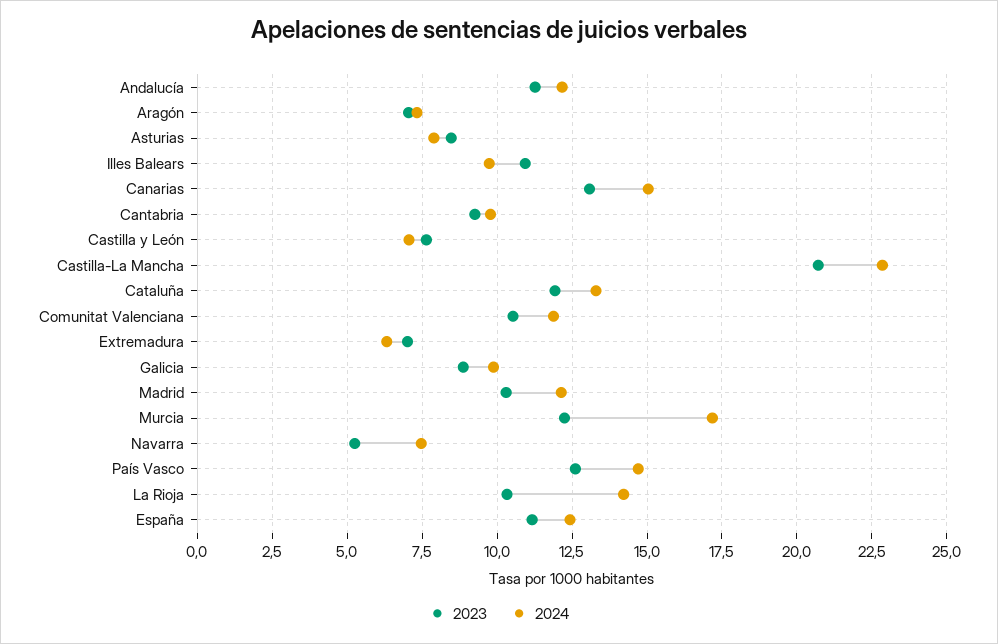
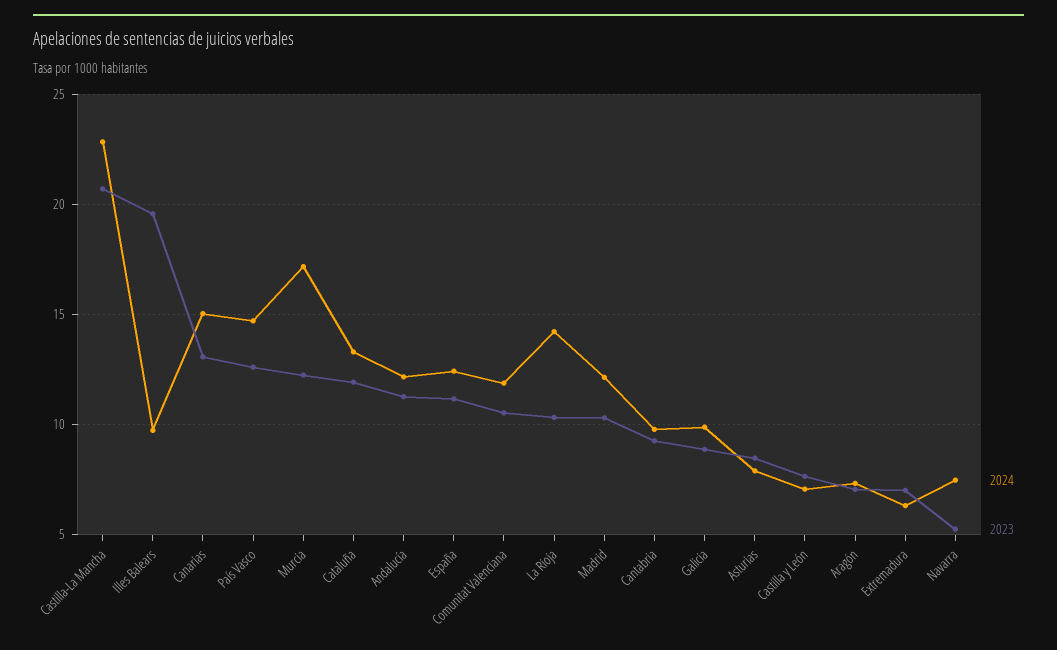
  {
    "2023": {
      "Andalucía": 11.25,
      "Aragón": 7,
      "Asturias": 8.5,
-     "Illes Balears": 11,
+     "Illes Balears": 19.5,
      "Canarias": 13,
      "Cantabria": 9.25,
      "Castilla y León": 7.75,
      "Castilla-La Mancha": 20.75,
      "Cataluña": 12,
      "Comunitat Valenciana": 10.5,
      "Extremadura": 7,
      "Galicia": 8.75,
      "Madrid": 10.25,
      "Murcia": 12.25,
      "Navarra": 5.25,
      "País Vasco": 12.5,
      "La Rioja": 10.25,
      "España": 11.25
    },
    "2024": {
      "Andalucía": 12.25,
      "Aragón": 7.25,
      "Asturias": 8,
      "Illes Balears": 9.75,
      "Canarias": 15,
      "Cantabria": 9.75,
      "Castilla y León": 7,
      "Castilla-La Mancha": 22.75,
      "Cataluña": 13.25,
      "Comunitat Valenciana": 12,
      "Extremadura": 6.25,
      "Galicia": 10,
      "Madrid": 12.25,
      "Murcia": 17.25,
      "Navarra": 7.5,
      "País Vasco": 14.75,
      "La Rioja": 14.25,
      "España": 12.5
    }
  }

